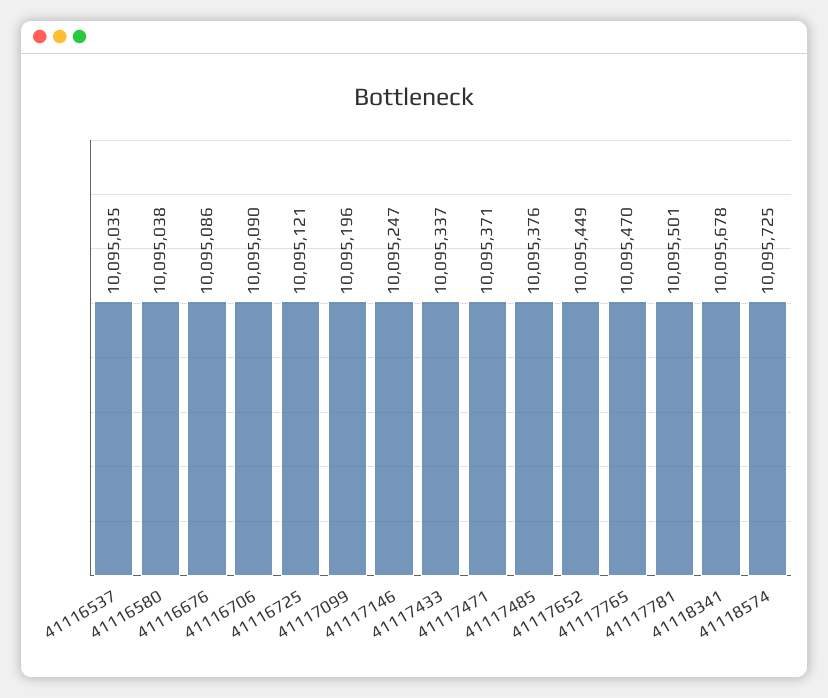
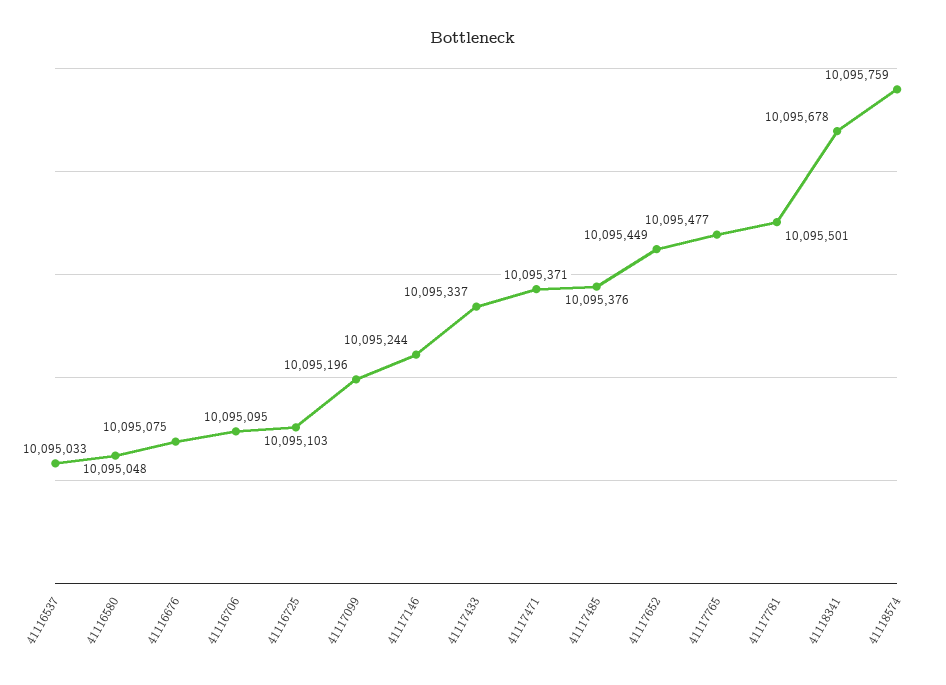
  {
-   "41116537": 10095035,
+   "41116537": 10095033,
-   "41116580": 10095038,
+   "41116580": 10095048,
-   "41116676": 10095086,
+   "41116676": 10095075,
-   "41116706": 10095090,
+   "41116706": 10095095,
-   "41116725": 10095121,
+   "41116725": 10095103,
    "41117099": 10095196,
-   "41117146": 10095247,
+   "41117146": 10095244,
    "41117433": 10095337,
    "41117471": 10095371,
    "41117485": 10095376,
    "41117652": 10095449,
-   "41117765": 10095470,
+   "41117765": 10095477,
    "41117781": 10095501,
    "41118341": 10095678,
-   "41118574": 10095725
+   "41118574": 10095759
  }

